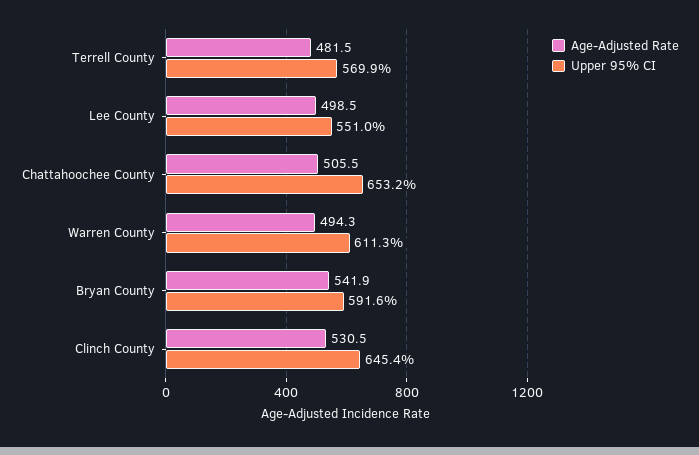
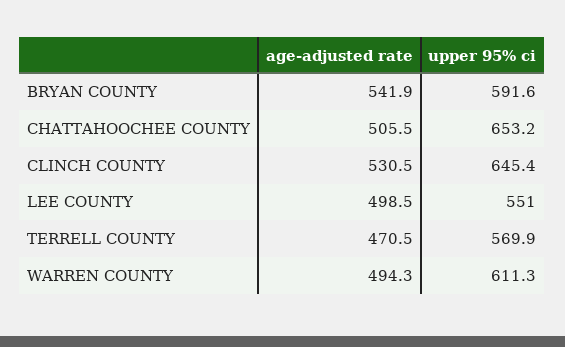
  {
    "Age-Adjusted Rate": {
-     "Terrell County": 481.5,
+     "Terrell County": 470.5,
      "Lee County": 498.5,
      "Chattahoochee County": 505.5,
      "Warren County": 494.3,
      "Bryan County": 541.9,
      "Clinch County": 530.5
    },
    "Upper 95% CI": {
      "Terrell County": 569.9,
      "Lee County": 551,
      "Chattahoochee County": 653.2,
      "Warren County": 611.3,
      "Bryan County": 591.6,
      "Clinch County": 645.4
    }
  }

